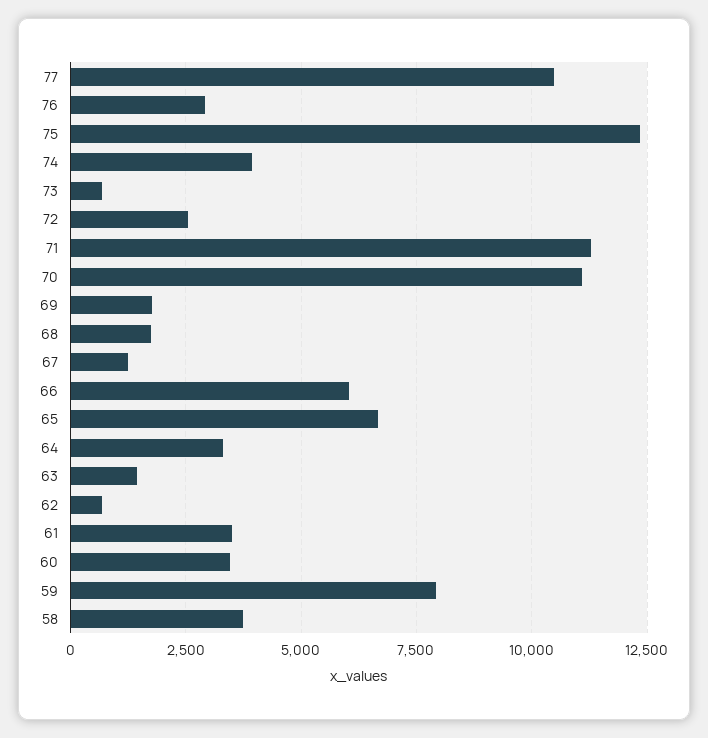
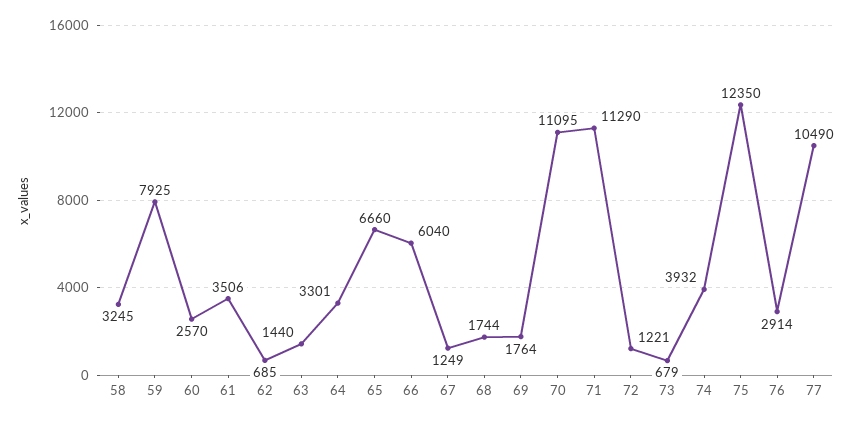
  {
    "77": 10490,
    "76": 2914,
    "75": 12350,
    "74": 3932,
    "73": 679,
-   "72": 2500,
+   "72": 1221,
    "71": 11290,
    "70": 11095,
    "69": 1764,
    "68": 1744,
    "67": 1249,
    "66": 6040,
    "65": 6660,
    "64": 3301,
    "63": 1440,
    "62": 685,
    "61": 3506,
-   "60": 3500,
+   "60": 2570,
    "59": 7925,
-   "58": 3750
+   "58": 3245
  }

